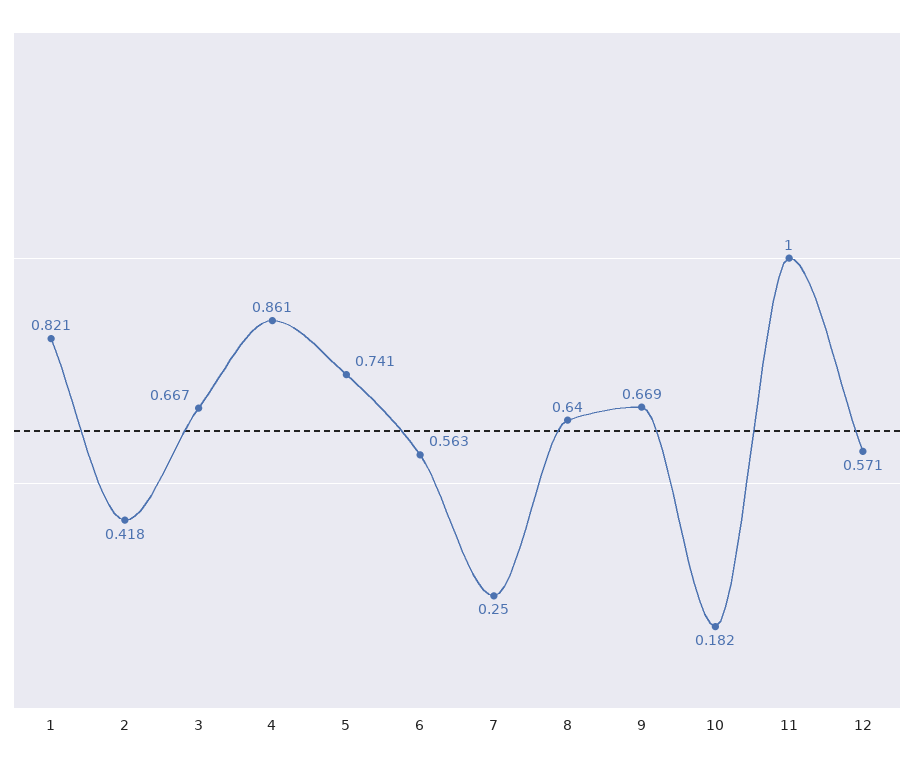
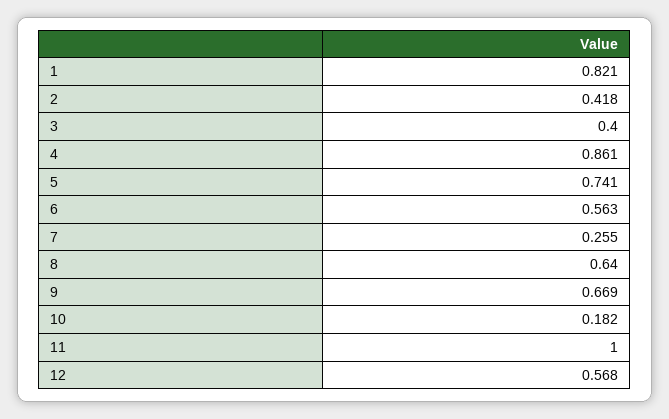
  {
    "1": 0.821,
    "2": 0.418,
-   "3": 0.667,
+   "3": 0.4,
    "4": 0.861,
    "5": 0.741,
    "6": 0.563,
-   "7": 0.25,
+   "7": 0.255,
    "8": 0.64,
    "9": 0.669,
    "10": 0.182,
    "11": 1,
-   "12": 0.571
+   "12": 0.568
  }

